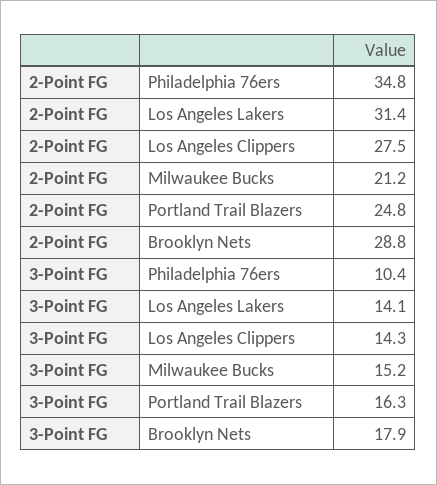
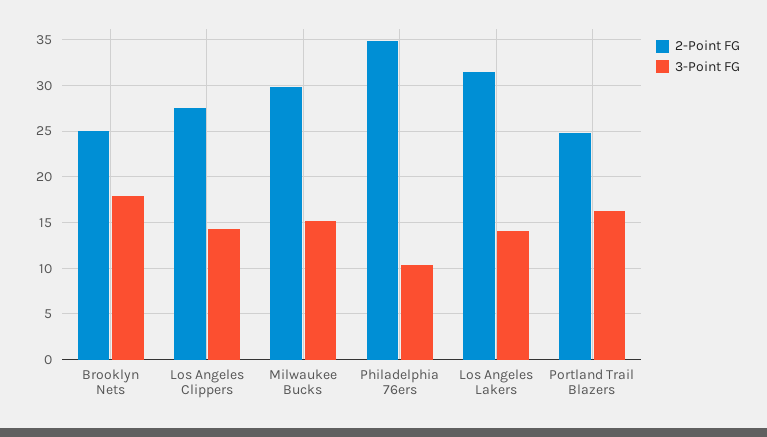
  {
    "2-Point FG": {
      "Philadelphia 76ers": 34.8,
      "Los Angeles Lakers": 31.4,
      "Los Angeles Clippers": 27.5,
-     "Milwaukee Bucks": 21.2,
+     "Milwaukee Bucks": 30,
      "Portland Trail Blazers": 24.8,
-     "Brooklyn Nets": 28.8
+     "Brooklyn Nets": 25
    },
    "3-Point FG": {
      "Philadelphia 76ers": 10.4,
      "Los Angeles Lakers": 14.1,
      "Los Angeles Clippers": 14.3,
      "Milwaukee Bucks": 15.2,
      "Portland Trail Blazers": 16.3,
      "Brooklyn Nets": 17.9
    }
  }

